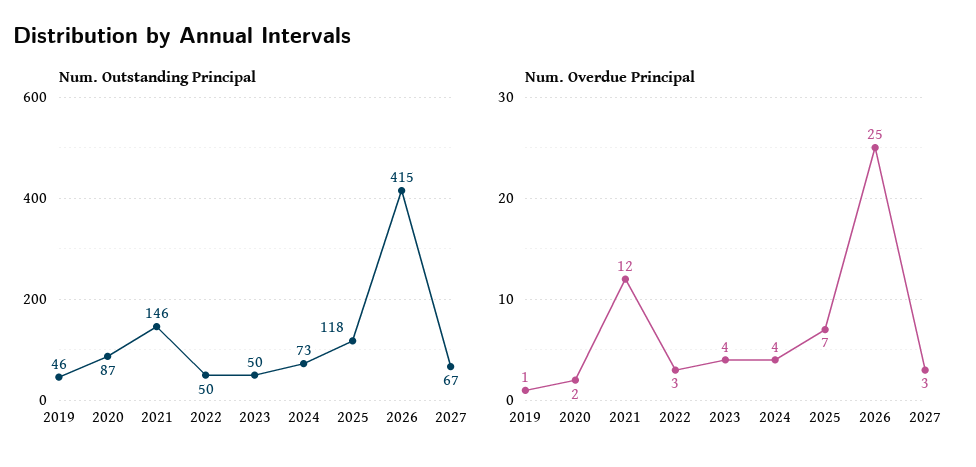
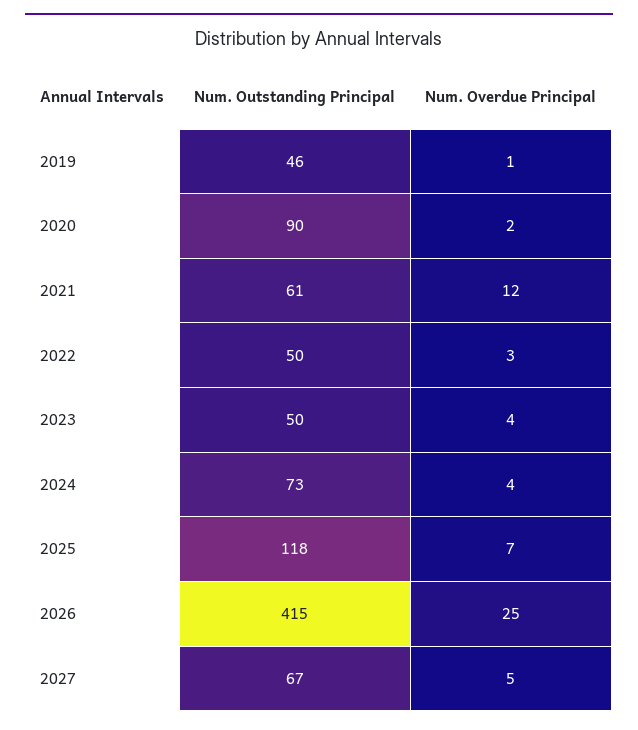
  {
    "Num. Outstanding Principal": {
      "2019": 46,
-     "2020": 87,
+     "2020": 90,
-     "2021": 146,
+     "2021": 61,
      "2022": 50,
      "2023": 50,
      "2024": 73,
      "2025": 118,
      "2026": 415,
      "2027": 67
    },
    "Num. Overdue Principal": {
      "2019": 1,
      "2020": 2,
      "2021": 12,
      "2022": 3,
      "2023": 4,
      "2024": 4,
      "2025": 7,
      "2026": 25,
-     "2027": 3
+     "2027": 5
    }
  }

